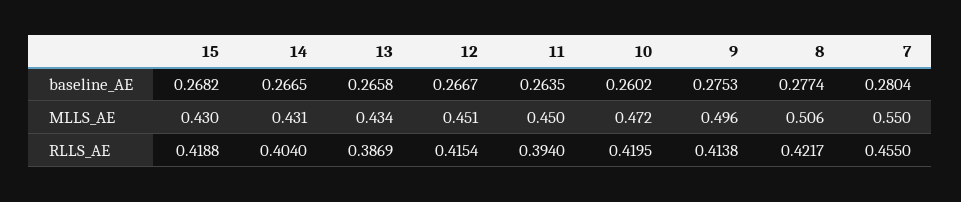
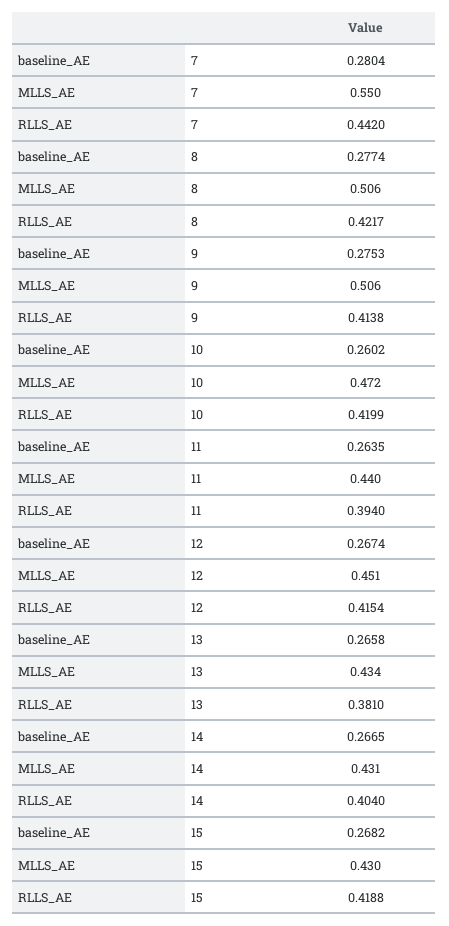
  {
    "15": {
      "baseline_AE": 0.2682,
      "MLLS_AE": 0.43,
      "RLLS_AE": 0.4188
    },
    "14": {
      "baseline_AE": 0.2665,
      "MLLS_AE": 0.431,
      "RLLS_AE": 0.404
    },
    "13": {
      "baseline_AE": 0.2658,
      "MLLS_AE": 0.434,
-     "RLLS_AE": 0.3869
+     "RLLS_AE": 0.381
    },
    "12": {
-     "baseline_AE": 0.2667,
+     "baseline_AE": 0.2674,
      "MLLS_AE": 0.451,
      "RLLS_AE": 0.4154
    },
    "11": {
      "baseline_AE": 0.2635,
-     "MLLS_AE": 0.45,
+     "MLLS_AE": 0.44,
      "RLLS_AE": 0.394
    },
    "10": {
      "baseline_AE": 0.2602,
      "MLLS_AE": 0.472,
-     "RLLS_AE": 0.4195
+     "RLLS_AE": 0.4199
    },
    "9": {
      "baseline_AE": 0.2753,
-     "MLLS_AE": 0.496,
+     "MLLS_AE": 0.506,
      "RLLS_AE": 0.4138
    },
    "8": {
      "baseline_AE": 0.2774,
      "MLLS_AE": 0.506,
      "RLLS_AE": 0.4217
    },
    "7": {
      "baseline_AE": 0.2804,
      "MLLS_AE": 0.55,
-     "RLLS_AE": 0.455
+     "RLLS_AE": 0.442
    }
  }

